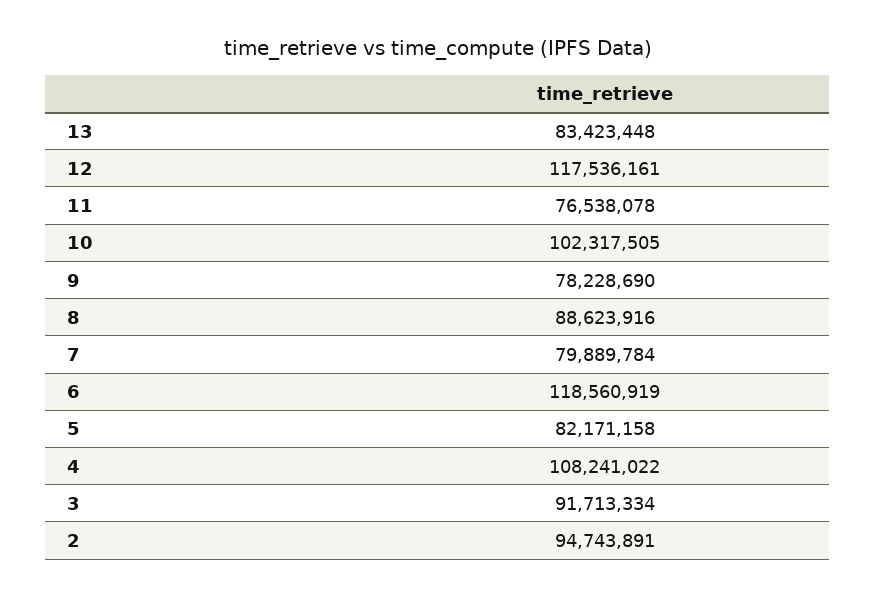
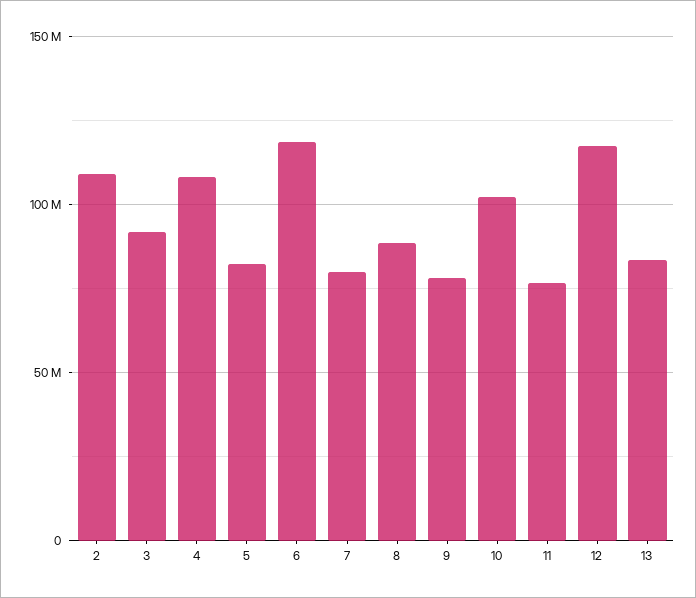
  {
    "13": 83423448,
    "12": 117536161,
    "11": 76538078,
    "10": 102317505,
    "9": 78228690,
    "8": 88623916,
    "7": 79889784,
    "6": 118560919,
    "5": 82171158,
    "4": 108241022,
    "3": 91713334,
-   "2": 94743891
+   "2": 110000000
  }

